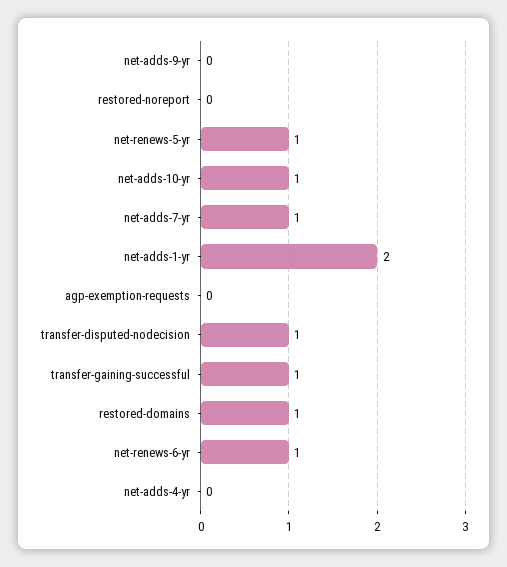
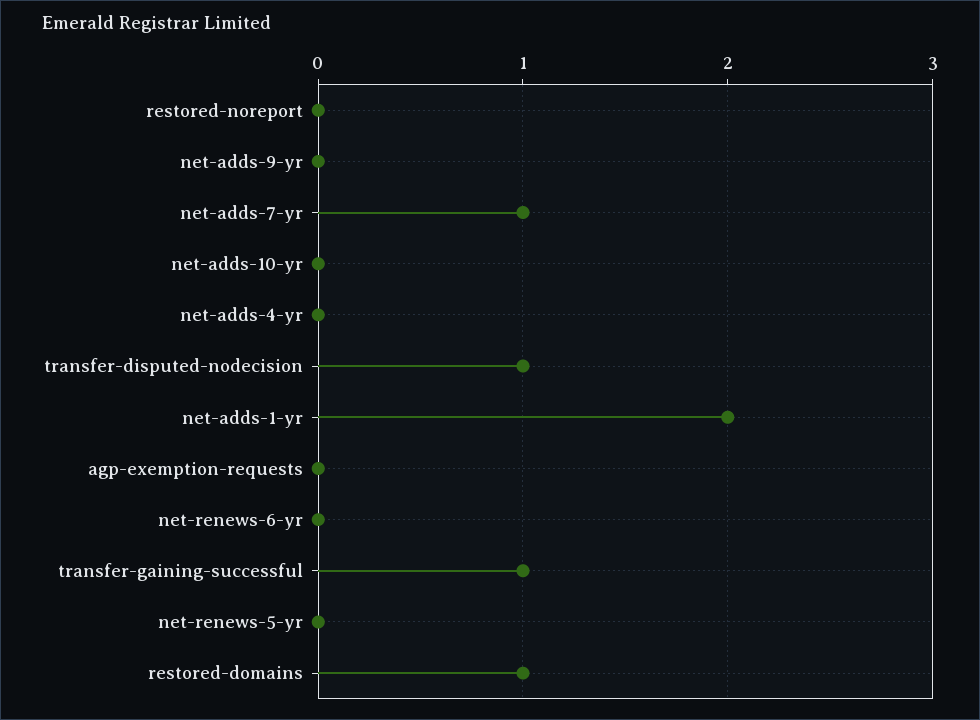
  {
    "net-adds-9-yr": 0,
    "restored-noreport": 0,
-   "net-renews-5-yr": 1,
+   "net-renews-5-yr": 0,
-   "net-adds-10-yr": 1,
+   "net-adds-10-yr": 0,
    "net-adds-7-yr": 1,
    "net-adds-1-yr": 2,
    "agp-exemption-requests": 0,
    "transfer-disputed-nodecision": 1,
    "transfer-gaining-successful": 1,
    "restored-domains": 1,
-   "net-renews-6-yr": 1,
+   "net-renews-6-yr": 0,
    "net-adds-4-yr": 0
  }

